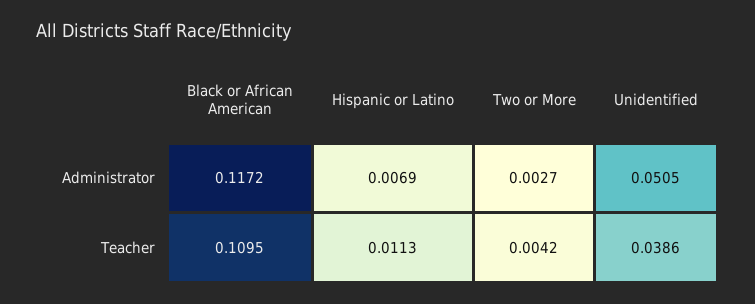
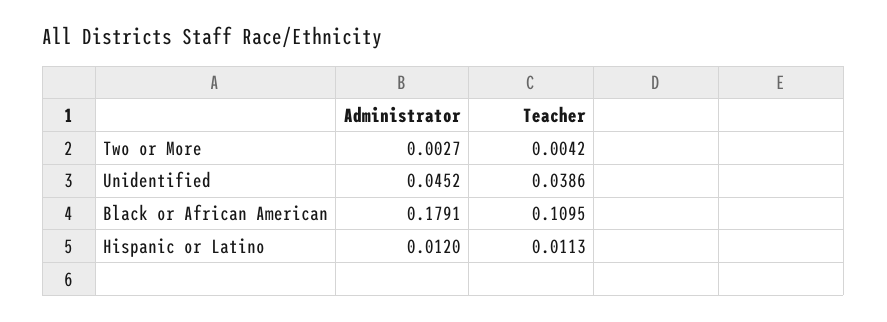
  {
    "Black or African American": {
-     "Administrator": 0.1172,
+     "Administrator": 0.1791,
      "Teacher": 0.1095
    },
    "Hispanic or Latino": {
-     "Administrator": 0.0069,
+     "Administrator": 0.012,
      "Teacher": 0.0113
    },
    "Two or More": {
      "Administrator": 0.0027,
      "Teacher": 0.0042
    },
    "Unidentified": {
-     "Administrator": 0.0505,
+     "Administrator": 0.0452,
      "Teacher": 0.0386
    }
  }

